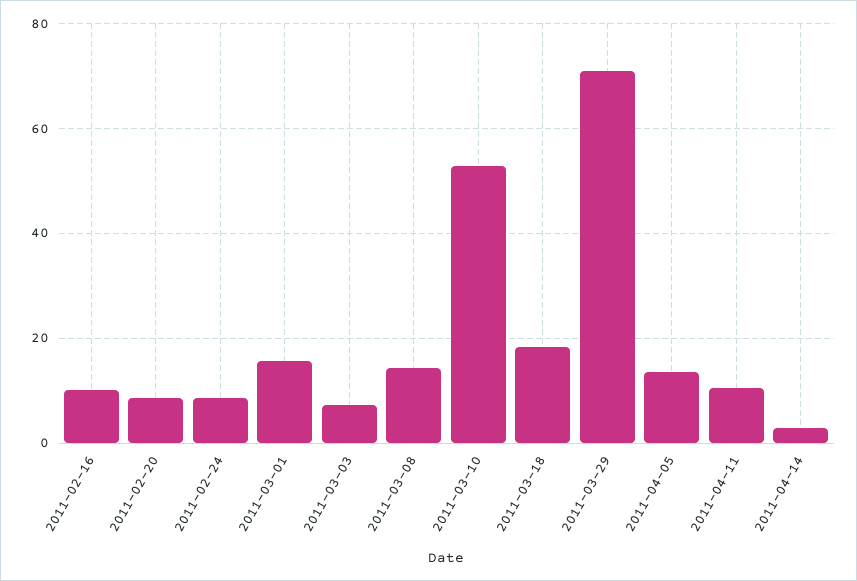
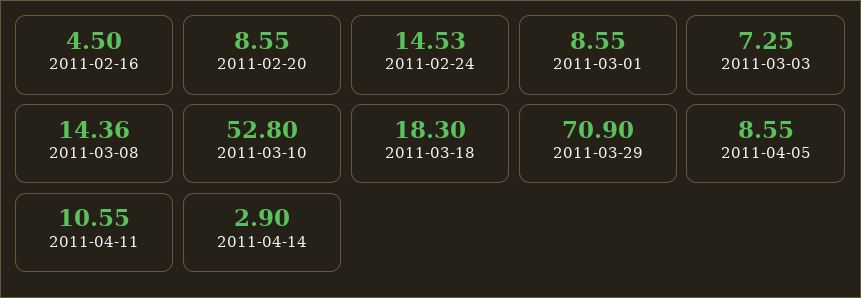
  {
-   "2011-02-16": 10,
+   "2011-02-16": 4.5,
    "2011-02-20": 8.55,
-   "2011-02-24": 8,
+   "2011-02-24": 14.53,
-   "2011-03-01": 16,
+   "2011-03-01": 8.55,
    "2011-03-03": 7.25,
    "2011-03-08": 14.36,
    "2011-03-10": 52.8,
    "2011-03-18": 18.3,
    "2011-03-29": 70.9,
-   "2011-04-05": 14,
+   "2011-04-05": 8.55,
    "2011-04-11": 10.55,
    "2011-04-14": 2.9
  }

